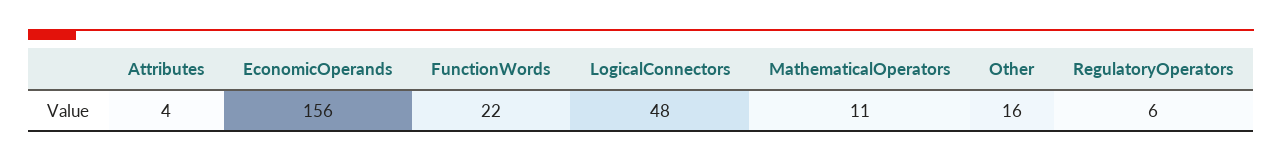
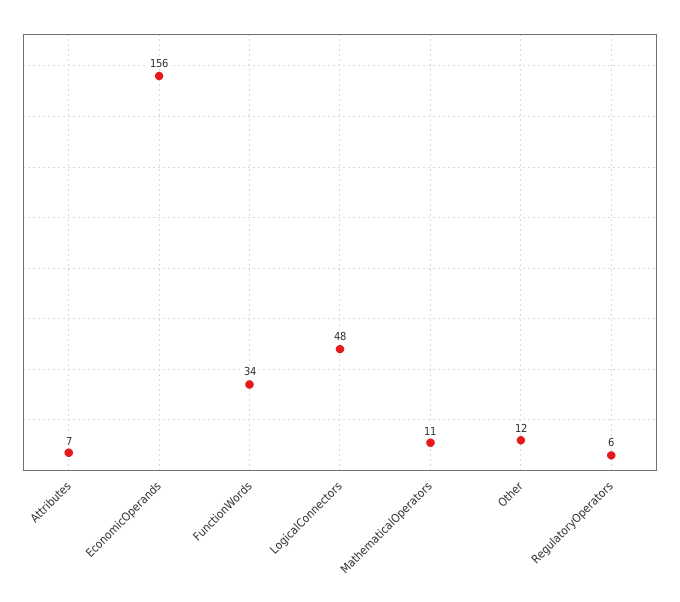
  {
-   "Attributes": 4,
+   "Attributes": 7,
    "EconomicOperands": 156,
-   "FunctionWords": 22,
+   "FunctionWords": 34,
    "LogicalConnectors": 48,
    "MathematicalOperators": 11,
-   "Other": 16,
+   "Other": 12,
    "RegulatoryOperators": 6
  }

